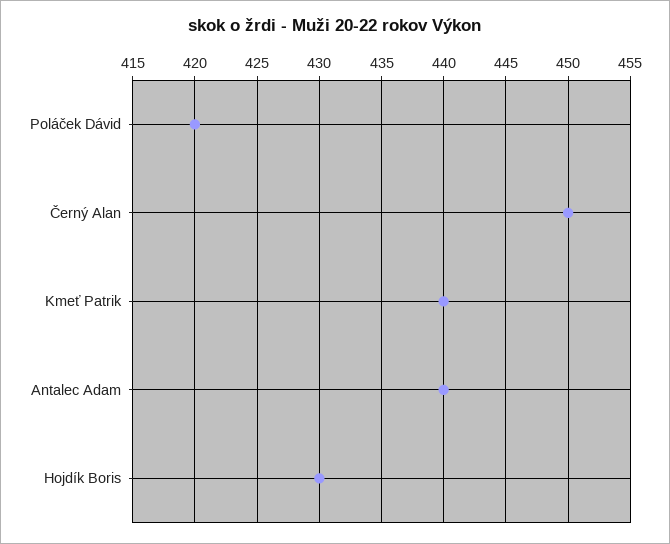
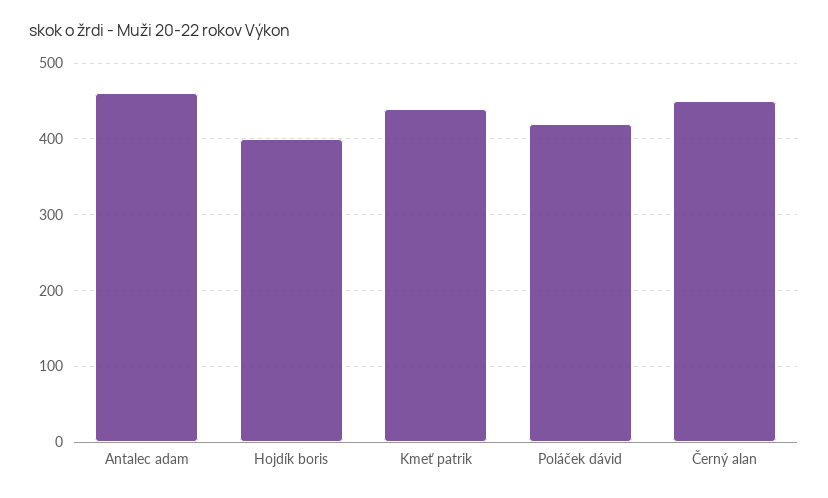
  {
    "Poláček Dávid": 420,
    "Černý Alan": 450,
    "Kmeť Patrik": 440,
-   "Antalec Adam": 440,
+   "Antalec Adam": 460,
-   "Hojdík Boris": 430
+   "Hojdík Boris": 400
  }

